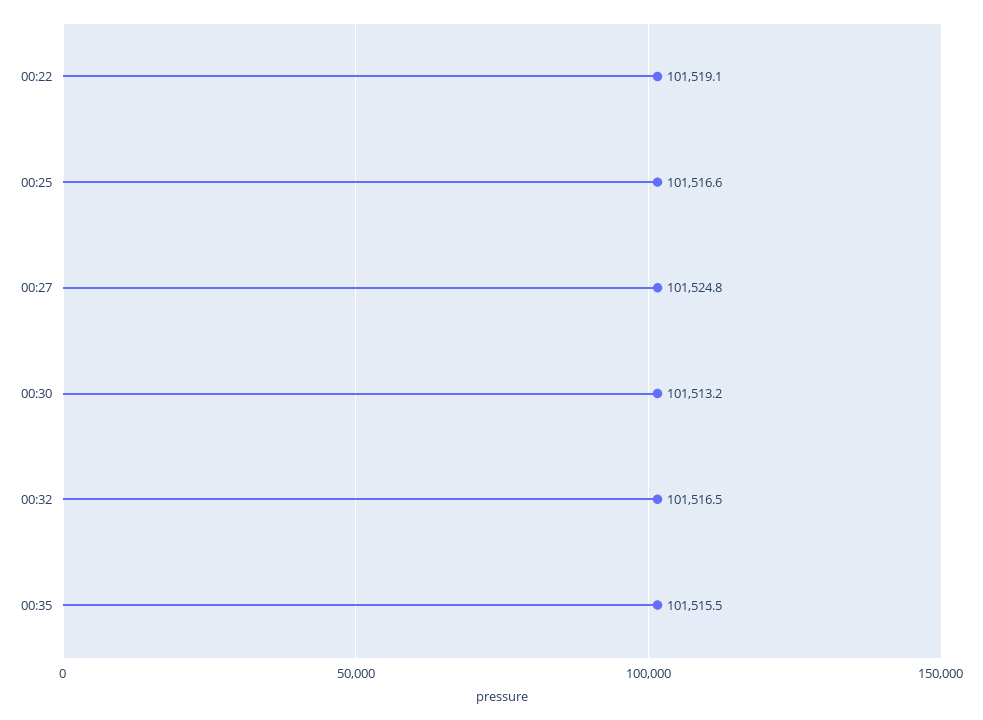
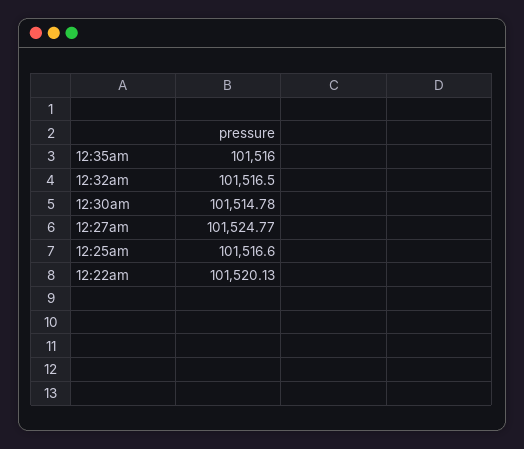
  {
-   "00:22": 101519.1,
+   "00:22": 101520.13,
    "00:25": 101516.6,
    "00:27": 101524.77,
-   "00:30": 101513.2,
+   "00:30": 101514.78,
    "00:32": 101516.5,
-   "00:35": 101515.5
+   "00:35": 101516
  }

